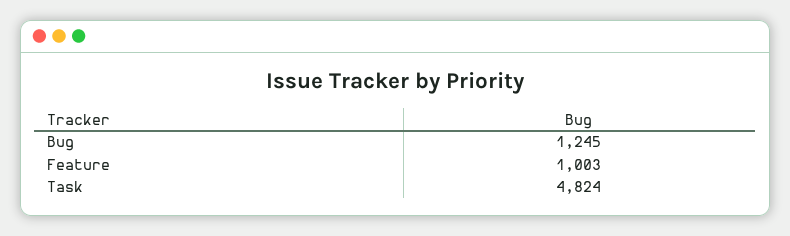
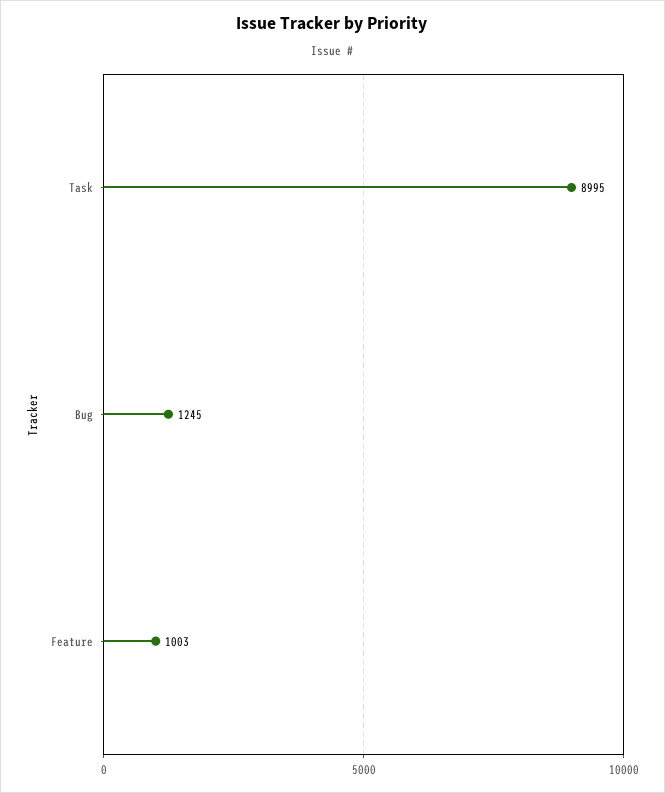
  {
    "Bug": 1245,
    "Feature": 1003,
-   "Task": 4824
+   "Task": 8995
  }

